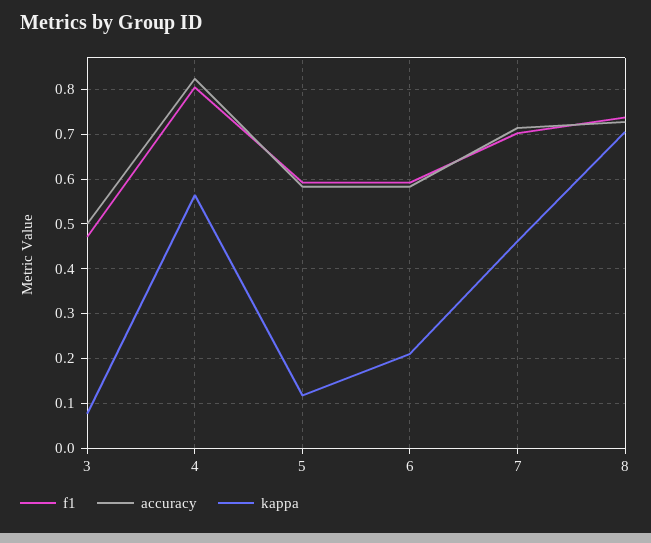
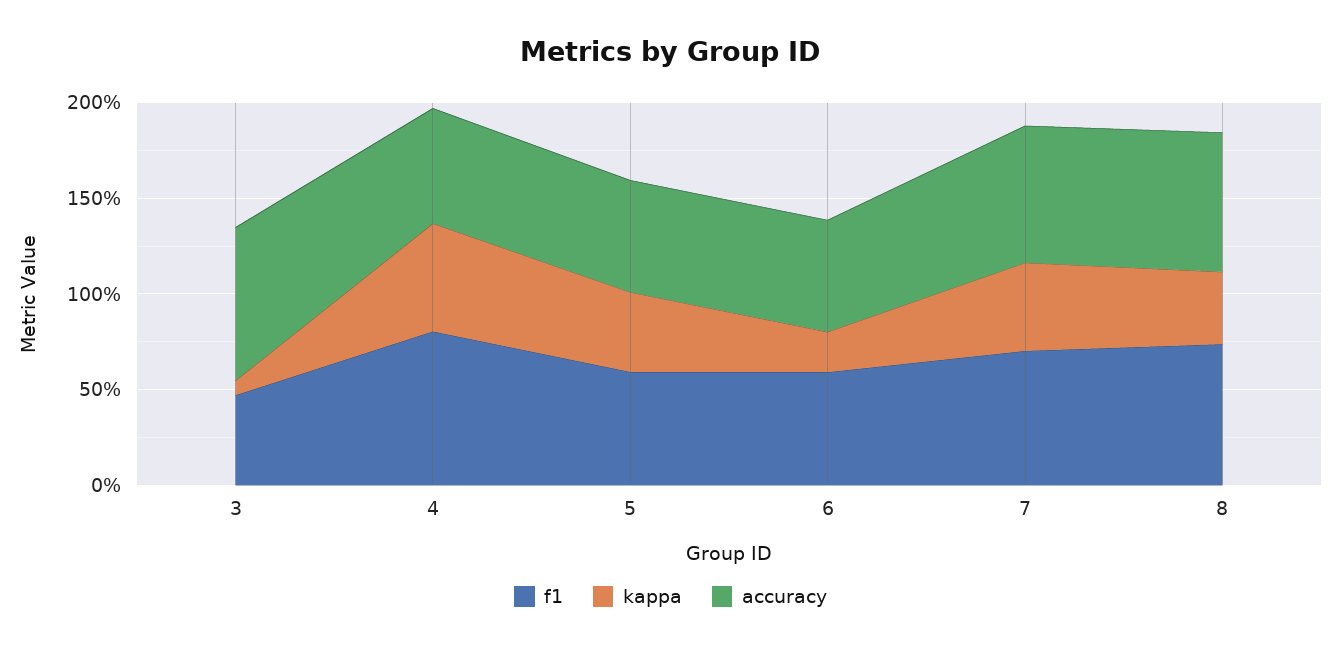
  {
    "f1": {
      "3": 0.48,
      "4": 0.8,
      "5": 0.6,
      "6": 0.6,
      "7": 0.7,
      "8": 0.74
    },
    "accuracy": {
-     "3": 0.5,
+     "3": 0.8,
-     "4": 0.82,
+     "4": 0.6,
      "5": 0.58,
      "6": 0.58,
      "7": 0.72,
      "8": 0.72
    },
    "kappa": {
      "3": 0.08,
      "4": 0.56,
-     "5": 0.12,
+     "5": 0.4,
      "6": 0.22,
      "7": 0.46,
-     "8": 0.7
+     "8": 0.4
    }
  }

